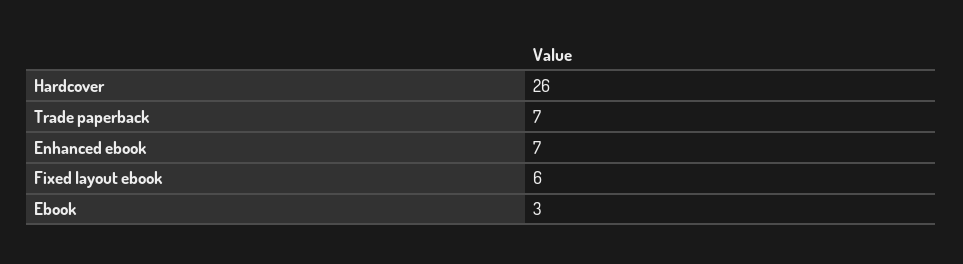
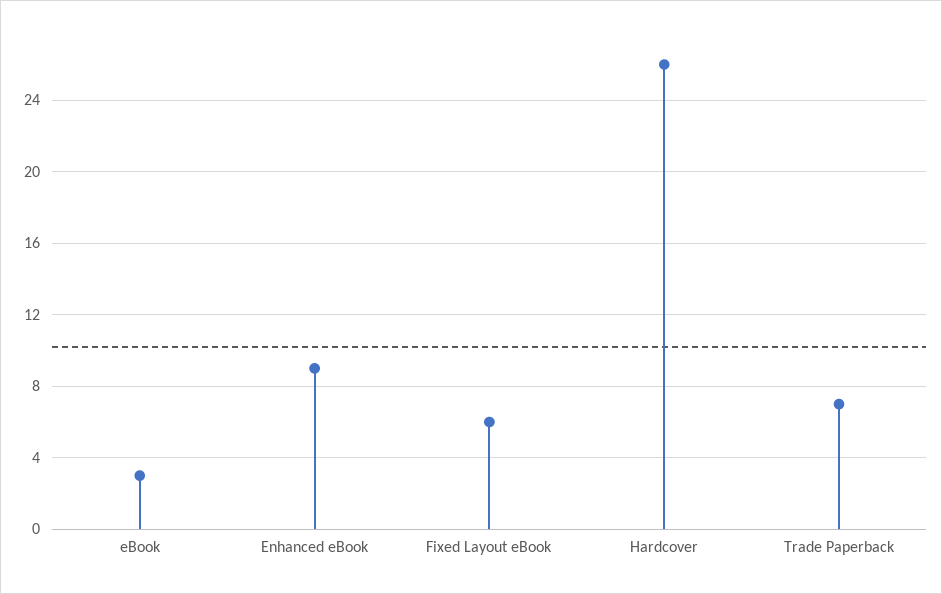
  {
    "Hardcover": 26,
    "Trade paperback": 7,
-   "Enhanced ebook": 7,
+   "Enhanced ebook": 9,
    "Fixed layout ebook": 6,
    "Ebook": 3
  }

